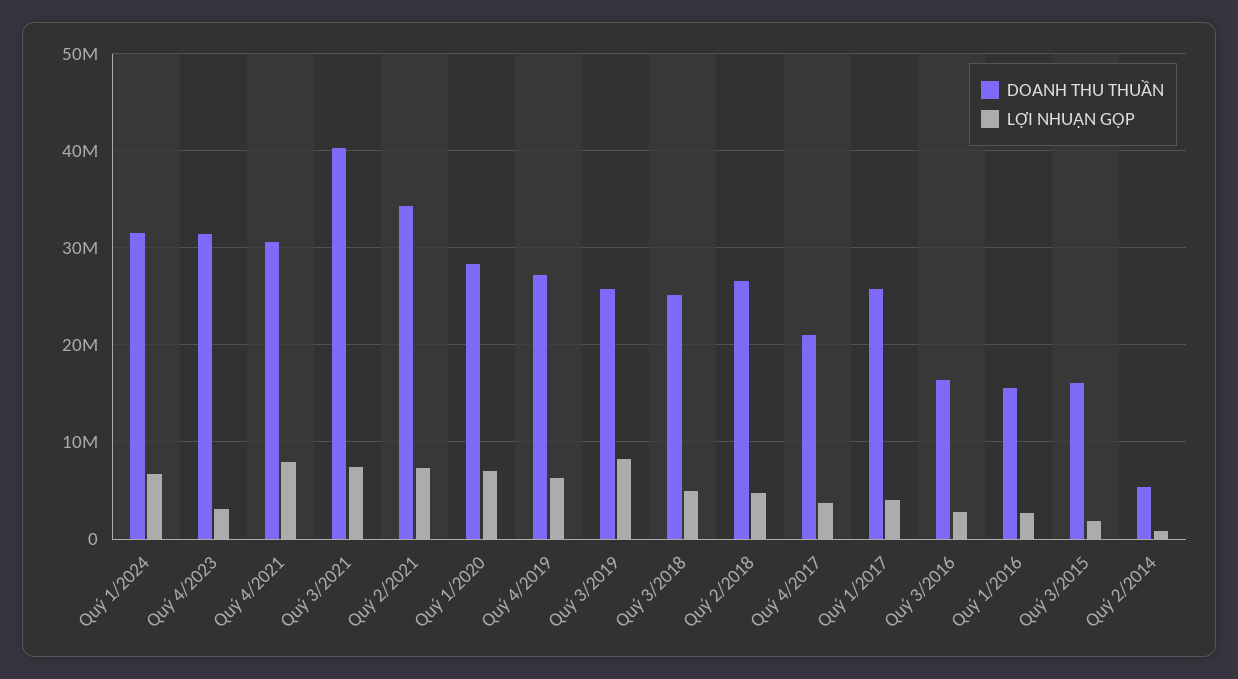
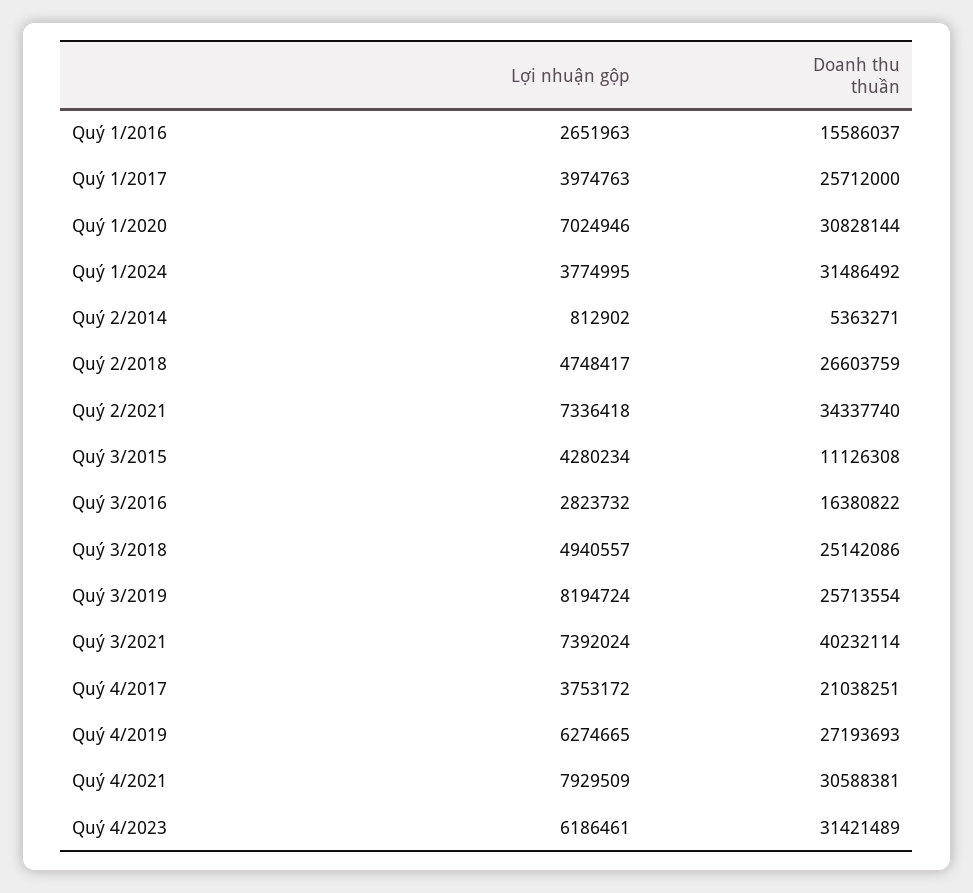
  {
    "DOANH THU THUẦN": {
      "Quý 1/2024": 31486492,
      "Quý 4/2023": 31421489,
      "Quý 4/2021": 30588381,
      "Quý 3/2021": 40232114,
      "Quý 2/2021": 34337740,
-     "Quý 1/2020": 28000000,
+     "Quý 1/2020": 30828144,
      "Quý 4/2019": 27193693,
      "Quý 3/2019": 25713554,
      "Quý 3/2018": 25142086,
      "Quý 2/2018": 26603759,
      "Quý 4/2017": 21038251,
      "Quý 1/2017": 25712000,
      "Quý 3/2016": 16380822,
      "Quý 1/2016": 15586037,
-     "Quý 3/2015": 16000000,
+     "Quý 3/2015": 11126308,
      "Quý 2/2014": 5363271
    },
    "LỢI NHUẬN GỘP": {
-     "Quý 1/2024": 7000000,
+     "Quý 1/2024": 3774995,
-     "Quý 4/2023": 3000000,
+     "Quý 4/2023": 6186461,
      "Quý 4/2021": 7929509,
      "Quý 3/2021": 7392024,
      "Quý 2/2021": 7336418,
      "Quý 1/2020": 7024946,
      "Quý 4/2019": 6274665,
      "Quý 3/2019": 8194724,
      "Quý 3/2018": 4940557,
      "Quý 2/2018": 4748417,
      "Quý 4/2017": 3753172,
      "Quý 1/2017": 3974763,
      "Quý 3/2016": 2823732,
      "Quý 1/2016": 2651963,
-     "Quý 3/2015": 2000000,
+     "Quý 3/2015": 4280234,
      "Quý 2/2014": 812902
    }
  }

